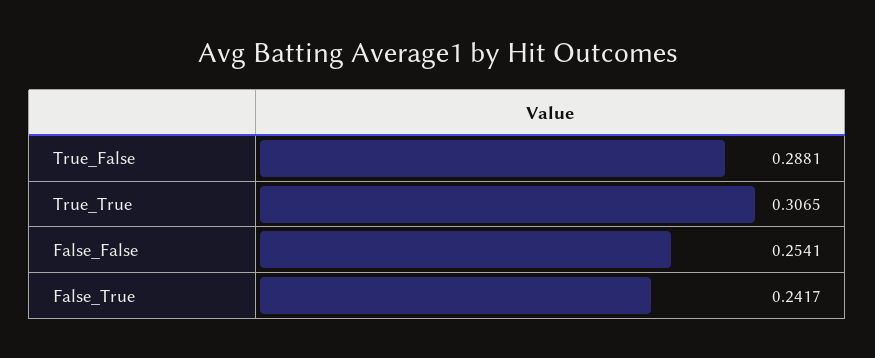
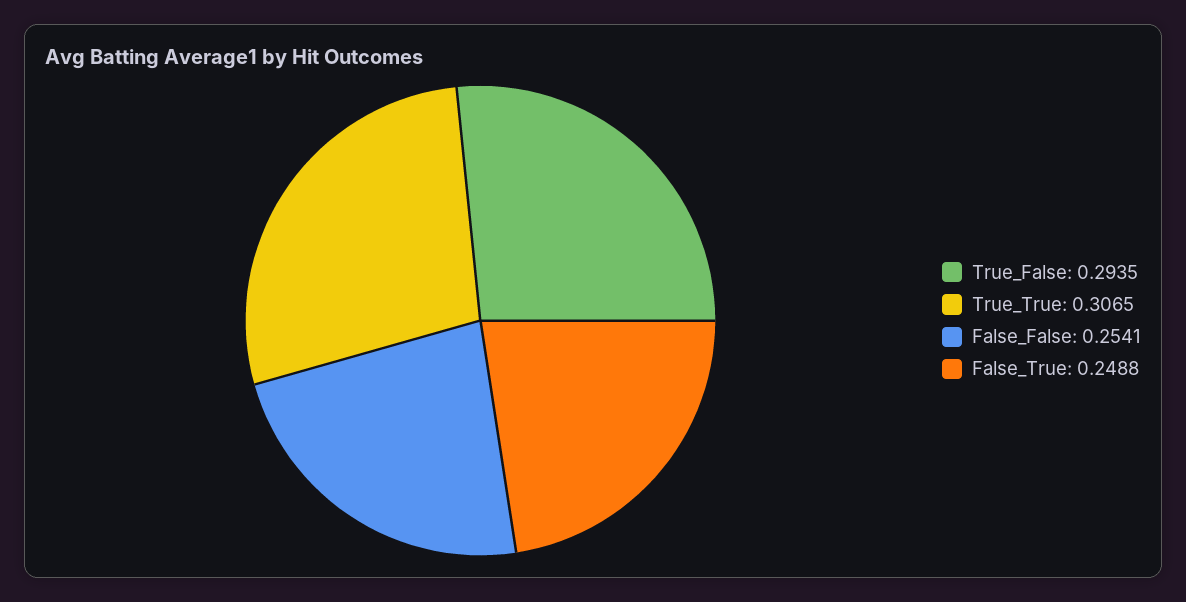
  {
-   "True_False": 0.2881,
+   "True_False": 0.2935,
    "True_True": 0.3065,
    "False_False": 0.2541,
-   "False_True": 0.2417
+   "False_True": 0.2488
  }

